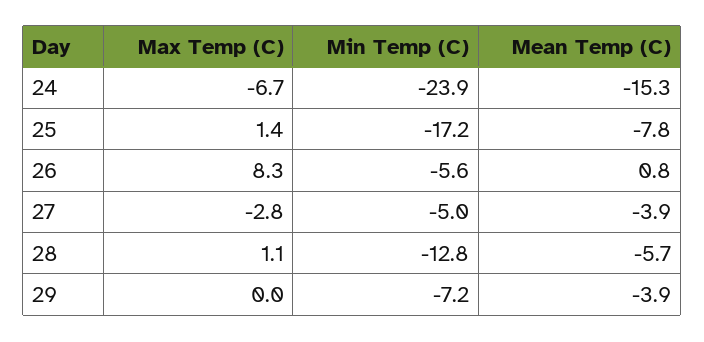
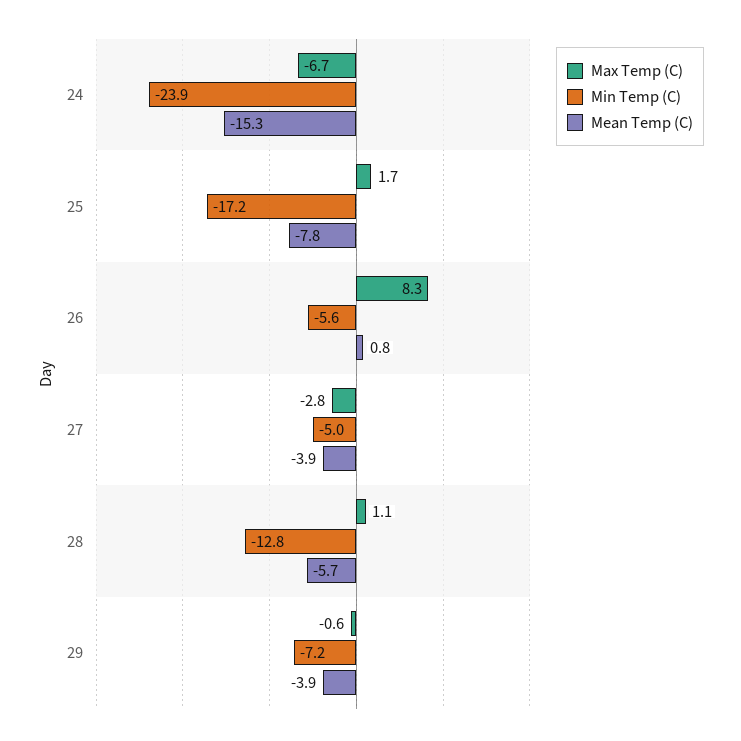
  {
    "Max Temp (C)": {
      "24": -6.7,
-     "25": 1.4,
+     "25": 1.7,
      "26": 8.3,
      "27": -2.8,
      "28": 1.1,
-     "29": 0
+     "29": -0.6
    },
    "Min Temp (C)": {
      "24": -23.9,
      "25": -17.2,
      "26": -5.6,
      "27": -5,
      "28": -12.8,
      "29": -7.2
    },
    "Mean Temp (C)": {
      "24": -15.3,
      "25": -7.8,
      "26": 0.8,
      "27": -3.9,
      "28": -5.7,
      "29": -3.9
    }
  }

